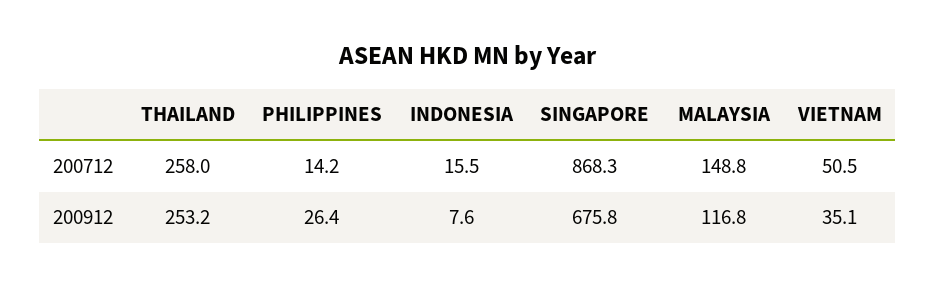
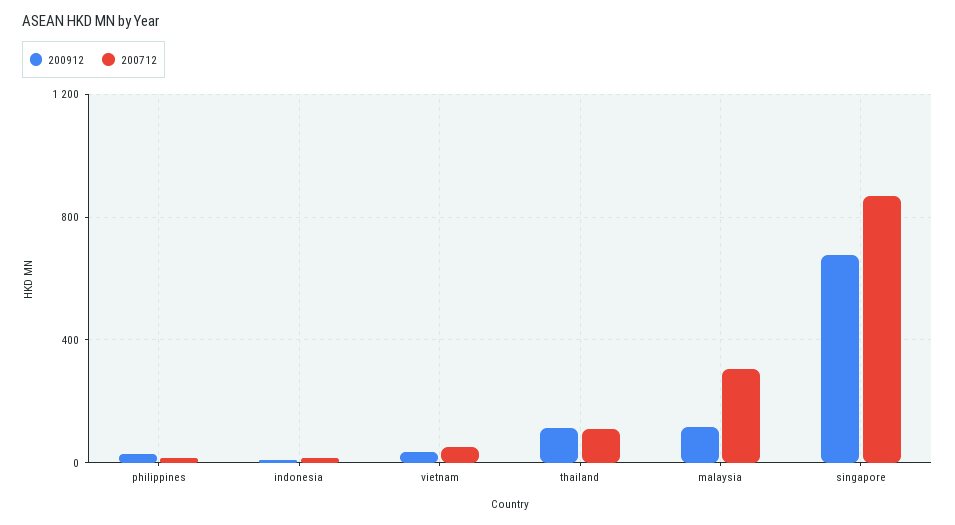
  {
    "200712": {
-     "THAILAND": 258,
+     "THAILAND": 100,
      "PHILIPPINES": 14.2,
      "INDONESIA": 15.5,
      "SINGAPORE": 868.3,
-     "MALAYSIA": 148.8,
+     "MALAYSIA": 300,
      "VIETNAM": 50.5
    },
    "200912": {
-     "THAILAND": 253.2,
+     "THAILAND": 100,
      "PHILIPPINES": 26.4,
      "INDONESIA": 7.6,
      "SINGAPORE": 675.8,
      "MALAYSIA": 116.8,
      "VIETNAM": 35.1
    }
  }

